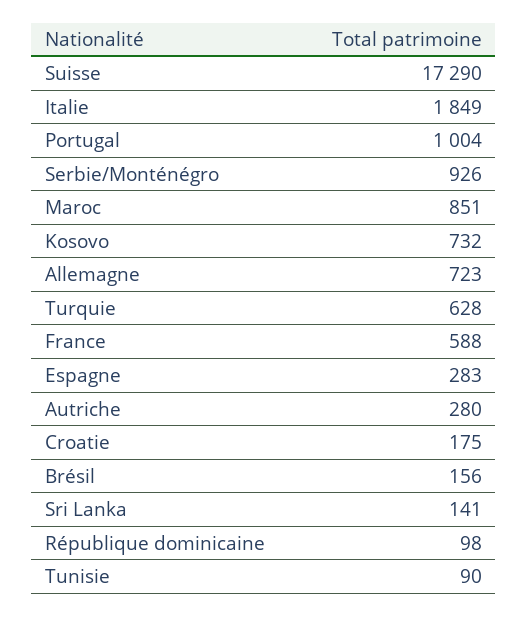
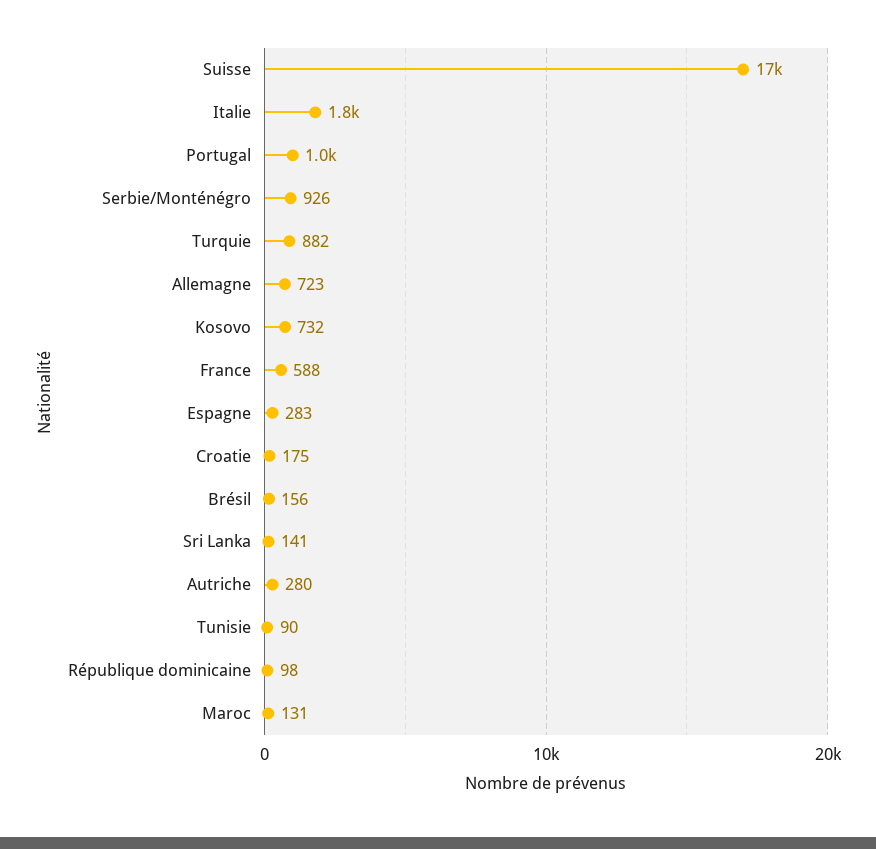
  {
    "Suisse": 17290,
    "Italie": 1849,
    "Portugal": 1004,
    "Serbie/Monténégro": 926,
-   "Maroc": 851,
+   "Maroc": 131,
    "Kosovo": 732,
    "Allemagne": 723,
-   "Turquie": 628,
+   "Turquie": 882,
    "France": 588,
    "Espagne": 283,
    "Autriche": 280,
    "Croatie": 175,
    "Brésil": 156,
    "Sri Lanka": 141,
    "République dominicaine": 98,
    "Tunisie": 90
  }

